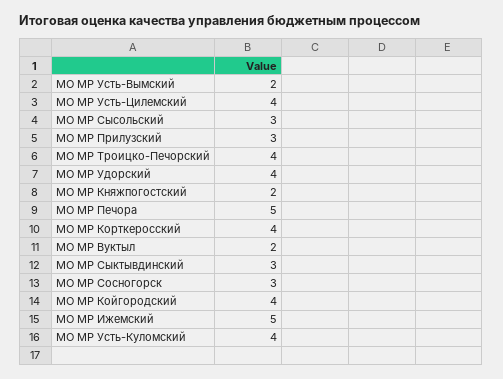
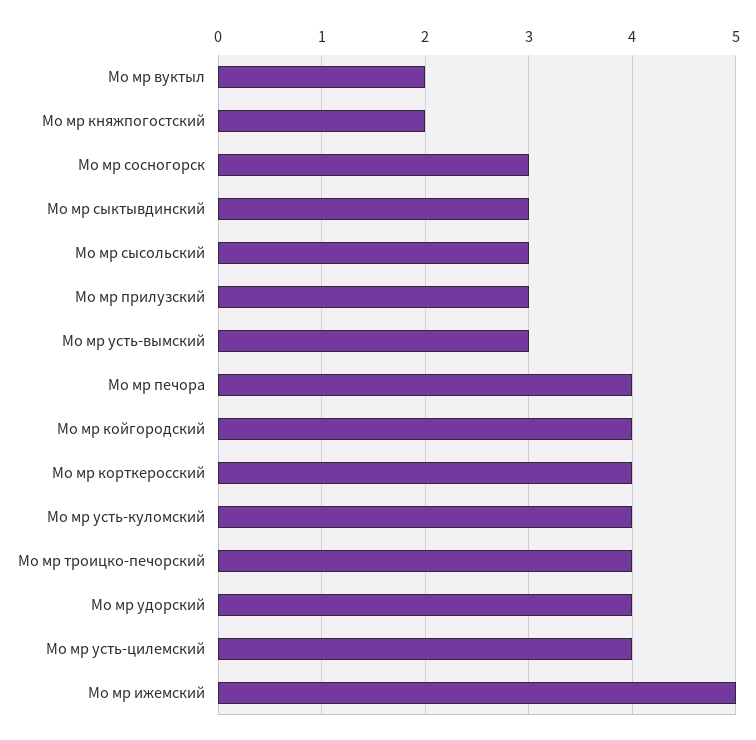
  {
-   "МО МР Усть-Вымский": 2,
+   "МО МР Усть-Вымский": 3,
    "МО МР Усть-Цилемский": 4,
    "МО МР Сысольский": 3,
    "МО МР Прилузский": 3,
    "МО МР Троицко-Печорский": 4,
    "МО МР Удорский": 4,
    "МО МР Княжпогостский": 2,
-   "МО МР Печора": 5,
+   "МО МР Печора": 4,
    "МО МР Корткеросский": 4,
    "МО МР Вуктыл": 2,
    "МО МР Сыктывдинский": 3,
    "МО МР Сосногорск": 3,
    "МО МР Койгородский": 4,
    "МО МР Ижемский": 5,
    "МО МР Усть-Куломский": 4
  }

